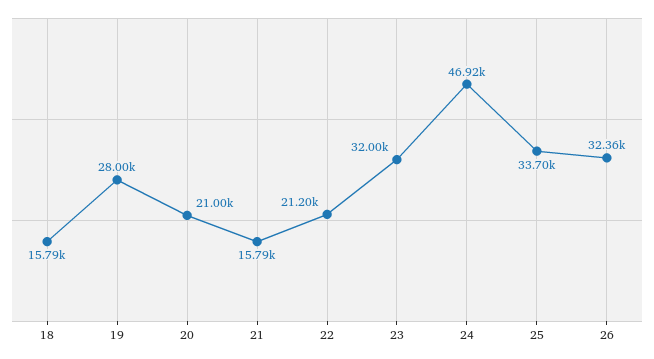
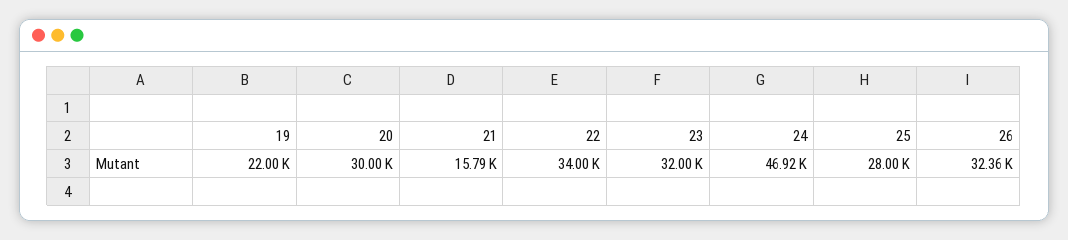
  {
-   "18": 15790,
-   "19": 28000,
+   "19": 22000,
-   "20": 21000,
+   "20": 30000,
    "21": 15790,
-   "22": 21200,
+   "22": 34000,
    "23": 32000,
    "24": 46920,
-   "25": 33700,
+   "25": 28000,
    "26": 32360
  }

